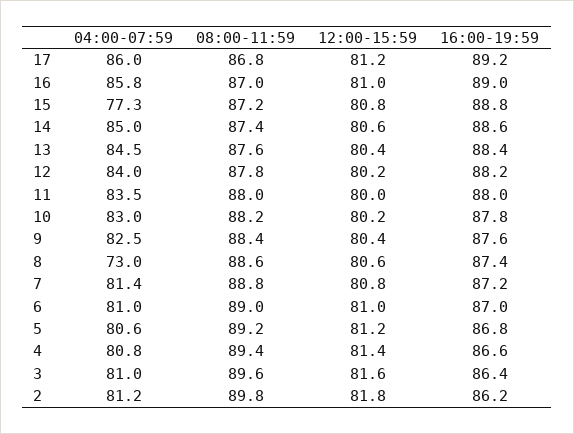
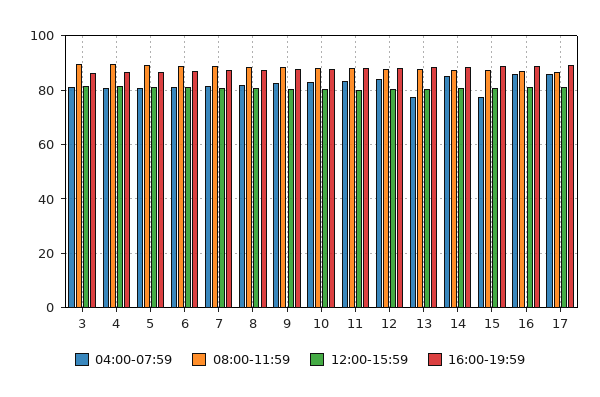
  {
    "04:00-07:59": {
      "17": 86,
      "16": 85.8,
      "15": 77.3,
      "14": 85,
-     "13": 84.5,
+     "13": 77.5,
      "12": 84,
      "11": 83.5,
      "10": 83,
      "9": 82.5,
-     "8": 73,
+     "8": 82.5,
      "7": 81.4,
      "6": 81,
      "5": 80.6,
      "4": 80.8,
-     "3": 81,
+     "3": 81
-     "2": 81.2
    },
    "08:00-11:59": {
      "17": 86.8,
      "16": 87,
      "15": 87.2,
      "14": 87.4,
      "13": 87.6,
      "12": 87.8,
      "11": 88,
      "10": 88.2,
      "9": 88.4,
      "8": 88.6,
      "7": 88.8,
      "6": 89,
      "5": 89.2,
      "4": 89.4,
-     "3": 89.6,
+     "3": 89.6
-     "2": 89.8
    },
    "12:00-15:59": {
      "17": 81.2,
      "16": 81,
      "15": 80.8,
      "14": 80.6,
      "13": 80.4,
      "12": 80.2,
      "11": 80,
      "10": 80.2,
      "9": 80.4,
      "8": 80.6,
      "7": 80.8,
      "6": 81,
      "5": 81.2,
      "4": 81.4,
-     "3": 81.6,
+     "3": 81.6
-     "2": 81.8
    },
    "16:00-19:59": {
      "17": 89.2,
      "16": 89,
      "15": 88.8,
      "14": 88.6,
      "13": 88.4,
      "12": 88.2,
      "11": 88,
      "10": 87.8,
      "9": 87.6,
      "8": 87.4,
      "7": 87.2,
      "6": 87,
      "5": 86.8,
      "4": 86.6,
-     "3": 86.4,
+     "3": 86.4
-     "2": 86.2
    }
  }

